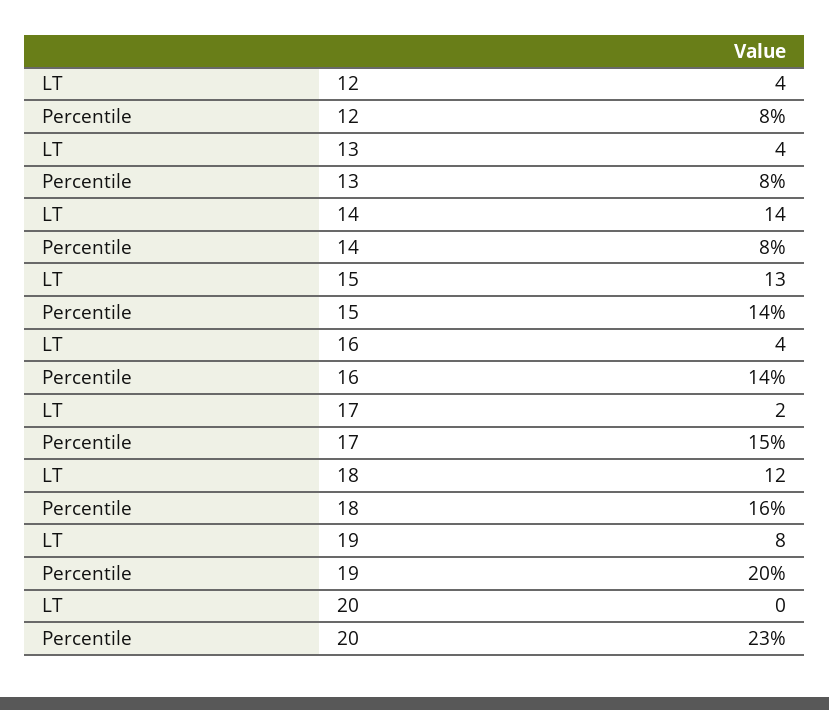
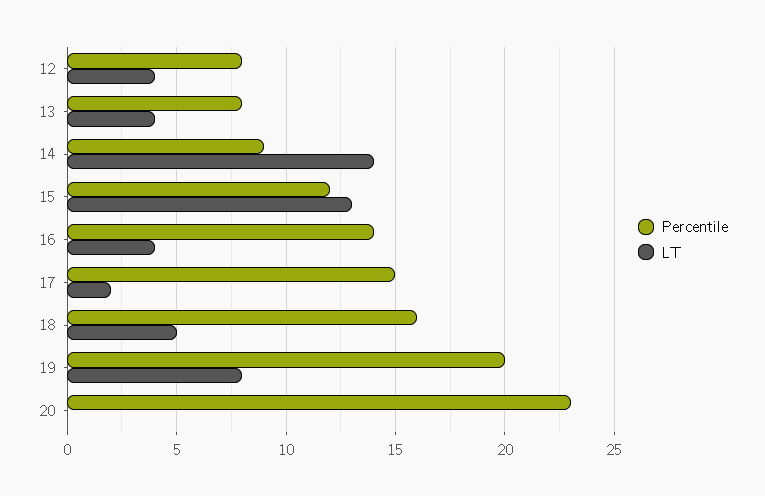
  {
    "LT": {
      "12": 4,
      "13": 4,
      "14": 14,
      "15": 13,
      "16": 4,
      "17": 2,
-     "18": 12,
+     "18": 5,
      "19": 8,
      "20": 0
    },
    "Percentile": {
      "12": 8,
      "13": 8,
-     "14": 8,
+     "14": 9,
-     "15": 14,
+     "15": 12,
      "16": 14,
      "17": 15,
      "18": 16,
      "19": 20,
      "20": 23
    }
  }

